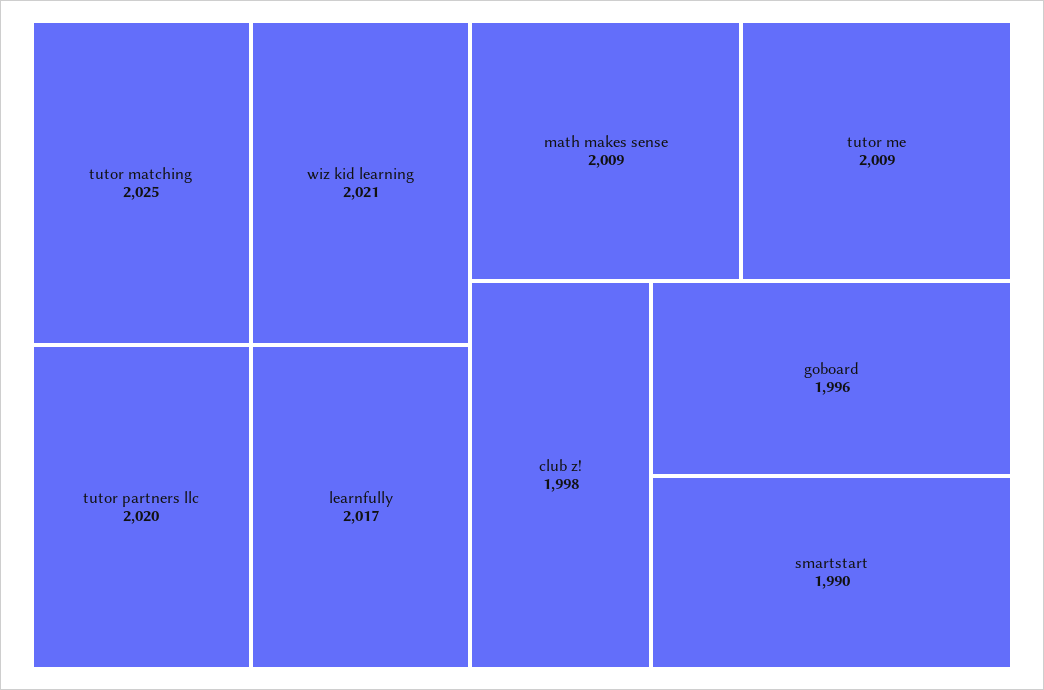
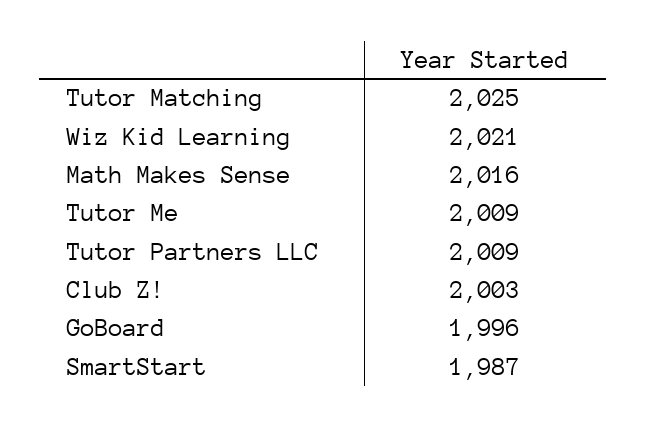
  {
    "tutor matching": 2025,
    "wiz kid learning": 2021,
-   "tutor partners llc": 2020,
+   "tutor partners llc": 2009,
-   "learnfully": 2017,
-   "math makes sense": 2009,
+   "math makes sense": 2016,
    "tutor me": 2009,
-   "club z!": 1998,
+   "club z!": 2003,
    "goboard": 1996,
-   "smartstart": 1990
+   "smartstart": 1987
  }

